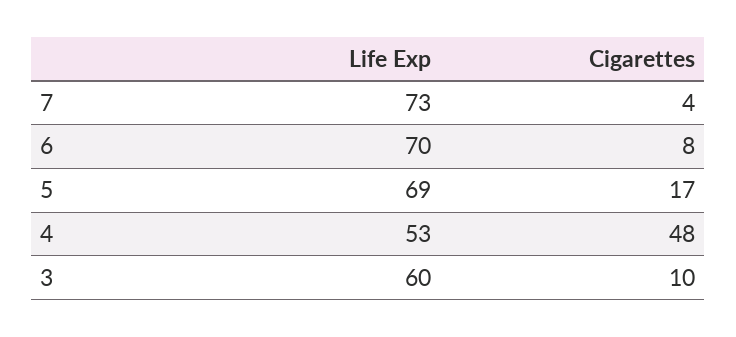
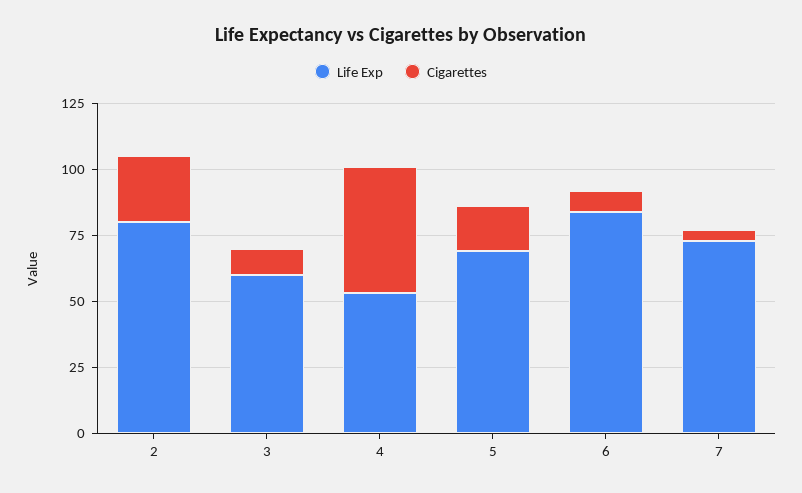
  {
    "Life Exp": {
      "7": 73,
-     "6": 70,
+     "6": 85,
      "5": 69,
      "4": 53,
-     "3": 60
+     "3": 60,
+     "2": 80
    },
    "Cigarettes": {
      "7": 4,
      "6": 8,
      "5": 17,
      "4": 48,
-     "3": 10
+     "3": 10,
+     "2": 25
    }
  }

